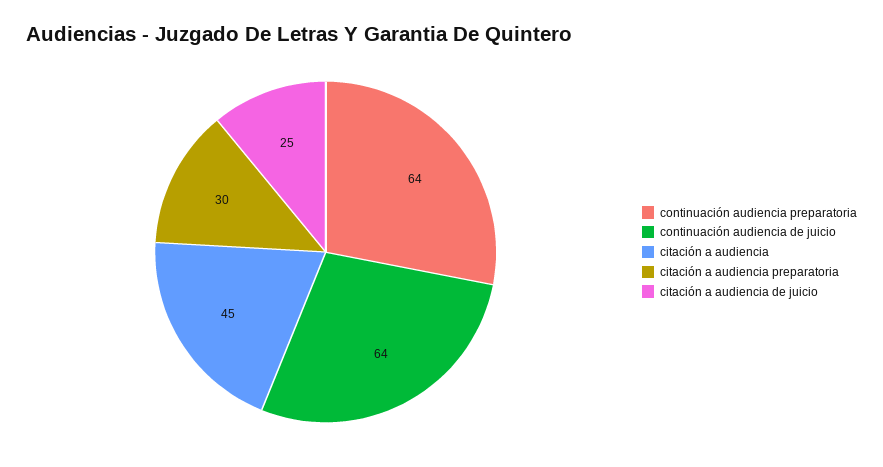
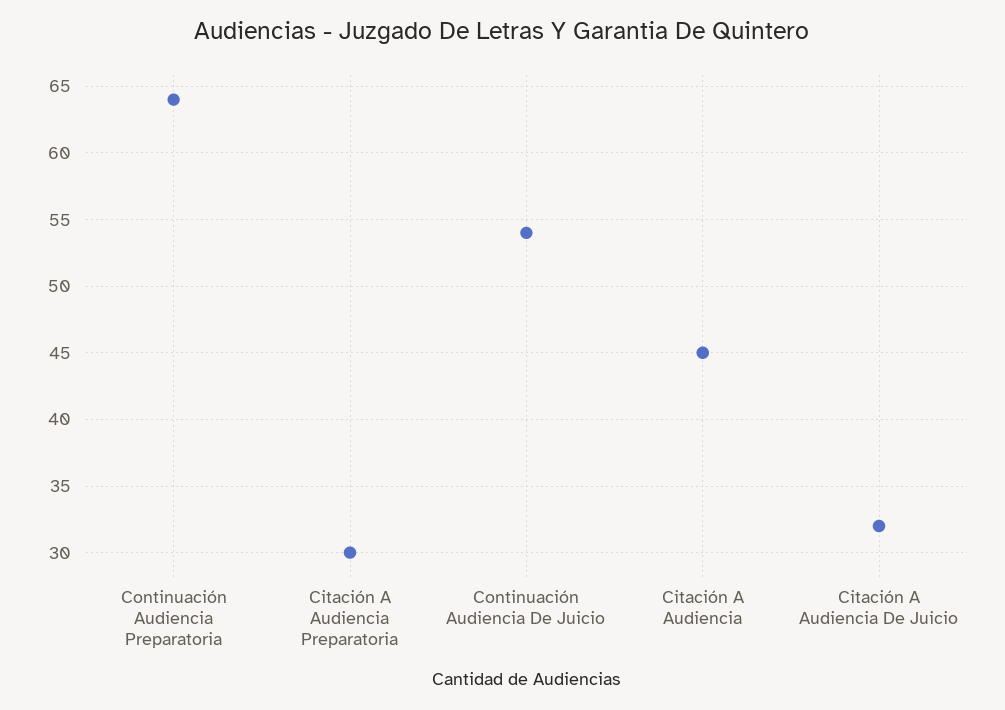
  {
    "continuación audiencia preparatoria": 64,
-   "continuación audiencia de juicio": 64,
+   "continuación audiencia de juicio": 54,
    "citación a audiencia": 45,
    "citación a audiencia preparatoria": 30,
-   "citación a audiencia de juicio": 25
+   "citación a audiencia de juicio": 32
  }

